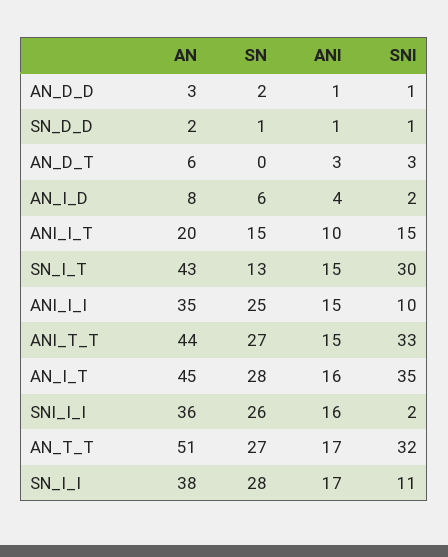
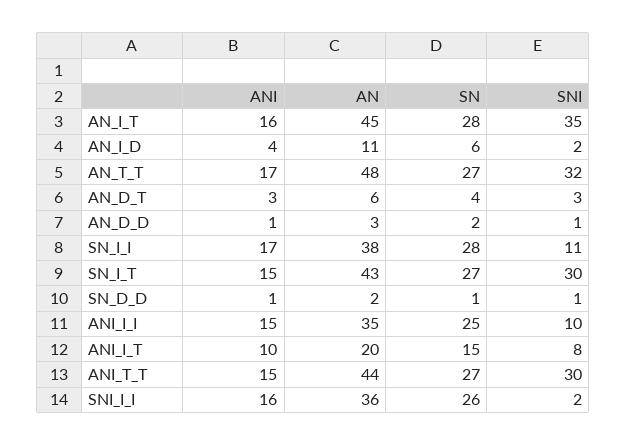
  {
    "AN": {
      "AN_D_D": 3,
      "SN_D_D": 2,
      "AN_D_T": 6,
-     "AN_I_D": 8,
+     "AN_I_D": 11,
      "ANI_I_T": 20,
      "SN_I_T": 43,
      "ANI_I_I": 35,
      "ANI_T_T": 44,
      "AN_I_T": 45,
      "SNI_I_I": 36,
-     "AN_T_T": 51,
+     "AN_T_T": 48,
      "SN_I_I": 38
    },
    "SN": {
      "AN_D_D": 2,
      "SN_D_D": 1,
-     "AN_D_T": 0,
+     "AN_D_T": 4,
      "AN_I_D": 6,
      "ANI_I_T": 15,
-     "SN_I_T": 13,
+     "SN_I_T": 27,
      "ANI_I_I": 25,
      "ANI_T_T": 27,
      "AN_I_T": 28,
      "SNI_I_I": 26,
      "AN_T_T": 27,
      "SN_I_I": 28
    },
    "ANI": {
      "AN_D_D": 1,
      "SN_D_D": 1,
      "AN_D_T": 3,
      "AN_I_D": 4,
      "ANI_I_T": 10,
      "SN_I_T": 15,
      "ANI_I_I": 15,
      "ANI_T_T": 15,
      "AN_I_T": 16,
      "SNI_I_I": 16,
      "AN_T_T": 17,
      "SN_I_I": 17
    },
    "SNI": {
      "AN_D_D": 1,
      "SN_D_D": 1,
      "AN_D_T": 3,
      "AN_I_D": 2,
-     "ANI_I_T": 15,
+     "ANI_I_T": 8,
      "SN_I_T": 30,
      "ANI_I_I": 10,
-     "ANI_T_T": 33,
+     "ANI_T_T": 30,
      "AN_I_T": 35,
      "SNI_I_I": 2,
      "AN_T_T": 32,
      "SN_I_I": 11
    }
  }

